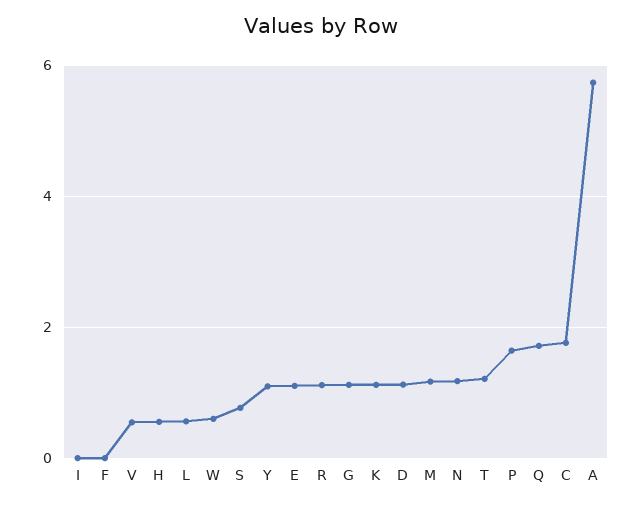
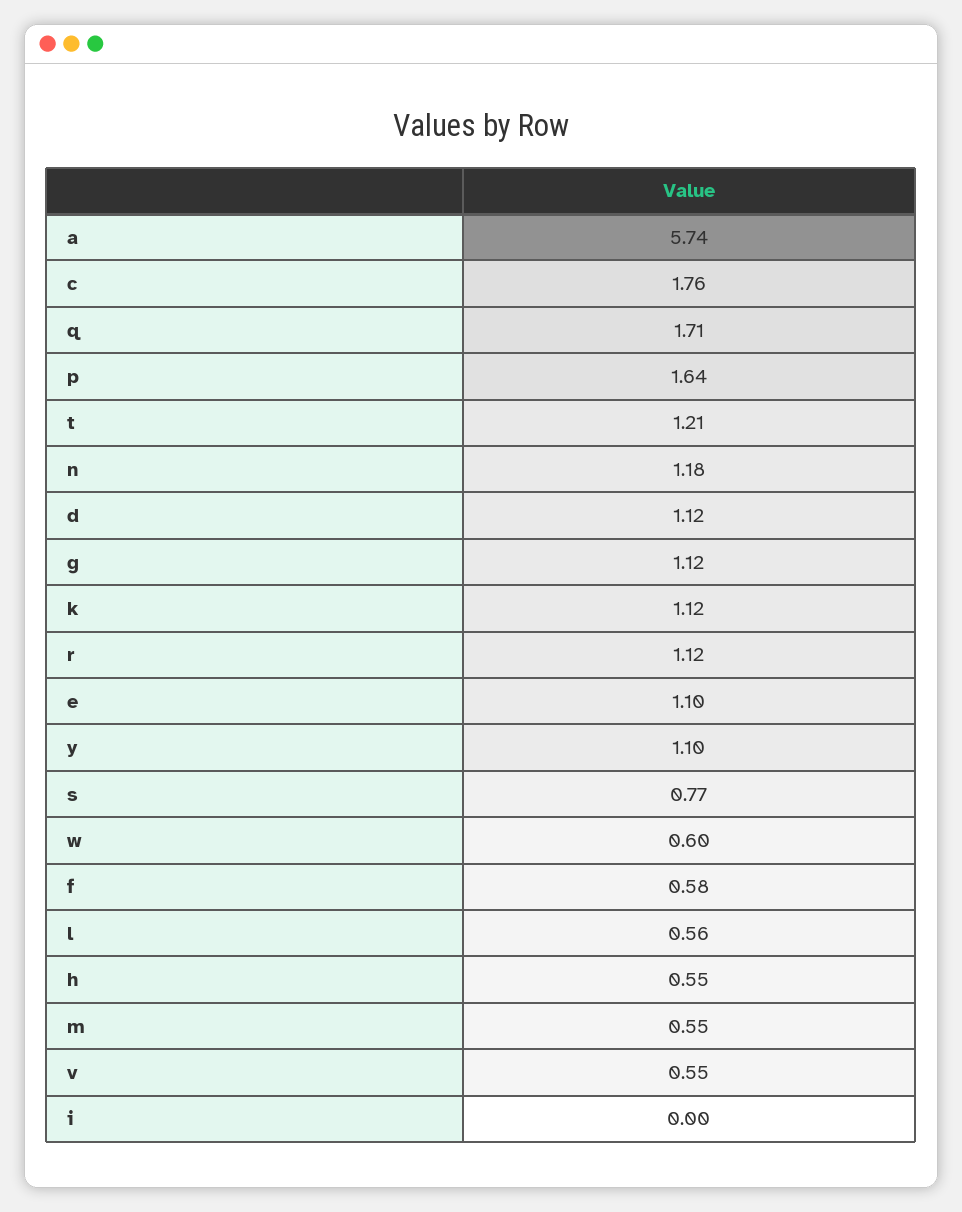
  {
    "I": 0,
-   "F": 0,
+   "F": 0.58,
    "V": 0.55,
    "H": 0.55,
    "L": 0.56,
    "W": 0.6,
    "S": 0.77,
    "Y": 1.1,
    "E": 1.1,
    "R": 1.12,
    "G": 1.12,
    "K": 1.12,
    "D": 1.12,
-   "M": 1.2,
+   "M": 0.55,
    "N": 1.18,
    "T": 1.21,
    "P": 1.64,
    "Q": 1.71,
    "C": 1.76,
    "A": 5.74
  }

